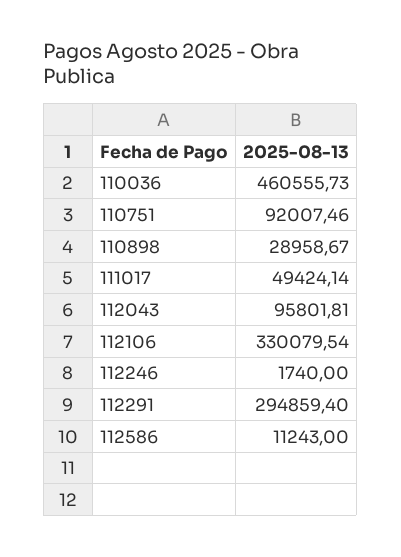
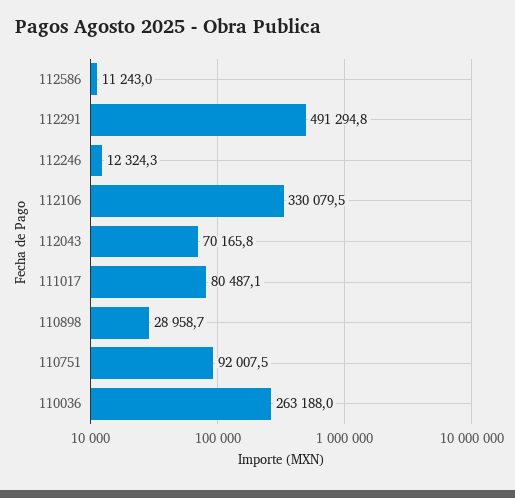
  {
-   "110036": 460555.73,
+   "110036": 263188,
    "110751": 92007.46,
    "110898": 28958.67,
-   "111017": 49424.14,
+   "111017": 80487.1,
-   "112043": 95801.81,
+   "112043": 70165.8,
    "112106": 330079.54,
-   "112246": 1740,
+   "112246": 12324.3,
-   "112291": 294859.4,
+   "112291": 491294.8,
    "112586": 11243
  }

